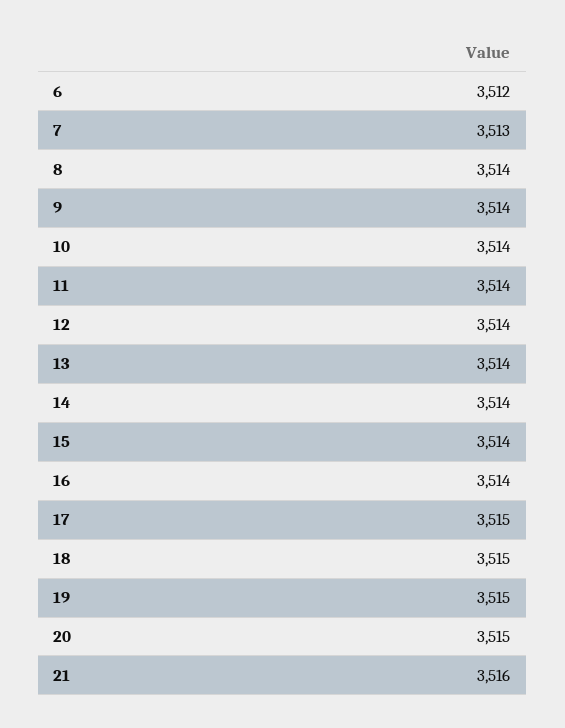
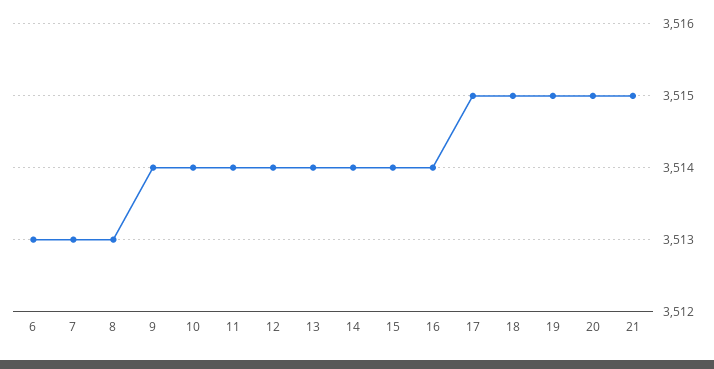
  {
-   "6": 3512,
+   "6": 3513,
    "7": 3513,
-   "8": 3514,
+   "8": 3513,
    "9": 3514,
    "10": 3514,
    "11": 3514,
    "12": 3514,
    "13": 3514,
    "14": 3514,
    "15": 3514,
    "16": 3514,
    "17": 3515,
    "18": 3515,
    "19": 3515,
    "20": 3515,
-   "21": 3516
+   "21": 3515
  }

